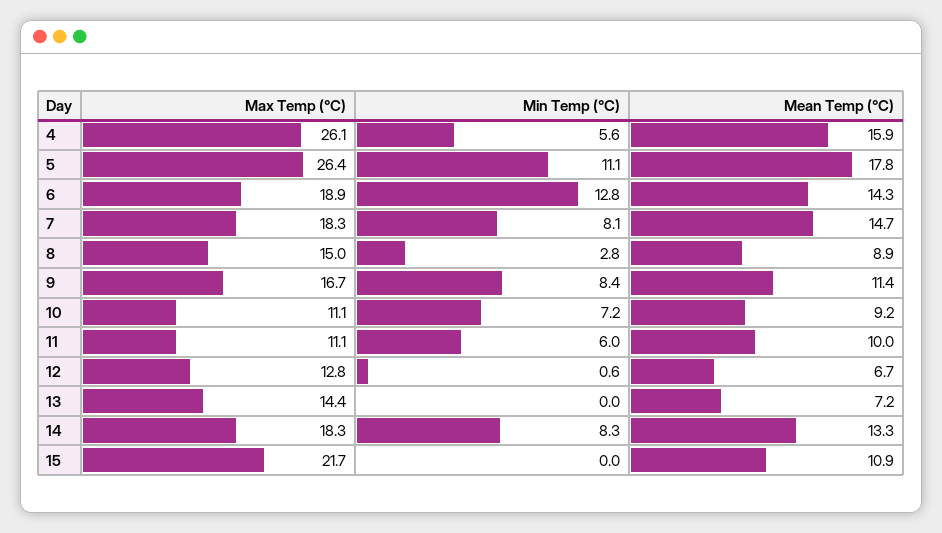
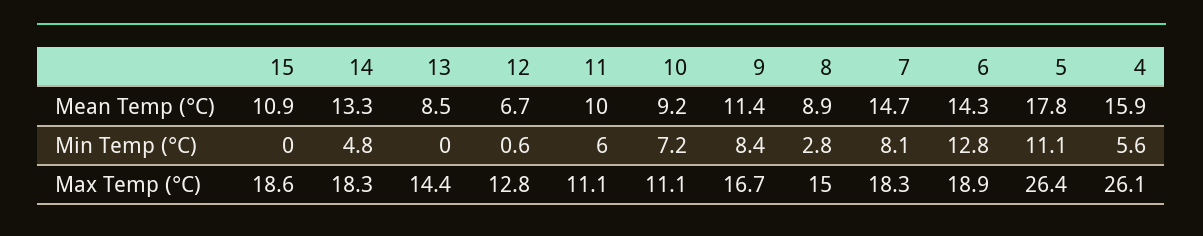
  {
    "Max Temp (°C)": {
      "4": 26.1,
      "5": 26.4,
      "6": 18.9,
      "7": 18.3,
      "8": 15,
      "9": 16.7,
      "10": 11.1,
      "11": 11.1,
      "12": 12.8,
      "13": 14.4,
      "14": 18.3,
-     "15": 21.7
+     "15": 18.6
    },
    "Min Temp (°C)": {
      "4": 5.6,
      "5": 11.1,
      "6": 12.8,
      "7": 8.1,
      "8": 2.8,
      "9": 8.4,
      "10": 7.2,
      "11": 6,
      "12": 0.6,
      "13": 0,
-     "14": 8.3,
+     "14": 4.8,
      "15": 0
    },
    "Mean Temp (°C)": {
      "4": 15.9,
      "5": 17.8,
      "6": 14.3,
      "7": 14.7,
      "8": 8.9,
      "9": 11.4,
      "10": 9.2,
      "11": 10,
      "12": 6.7,
-     "13": 7.2,
+     "13": 8.5,
      "14": 13.3,
      "15": 10.9
    }
  }

